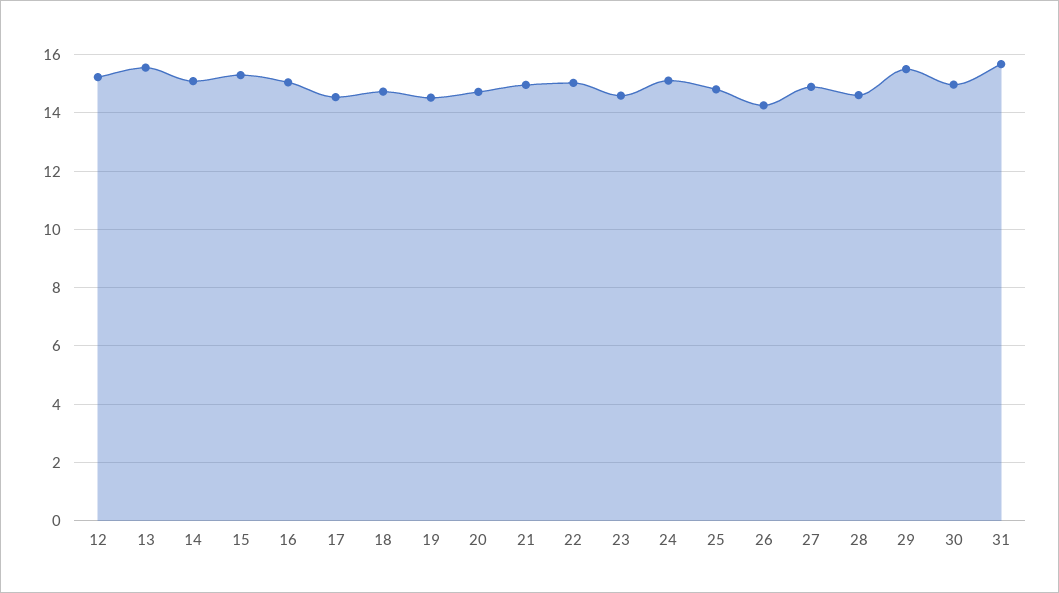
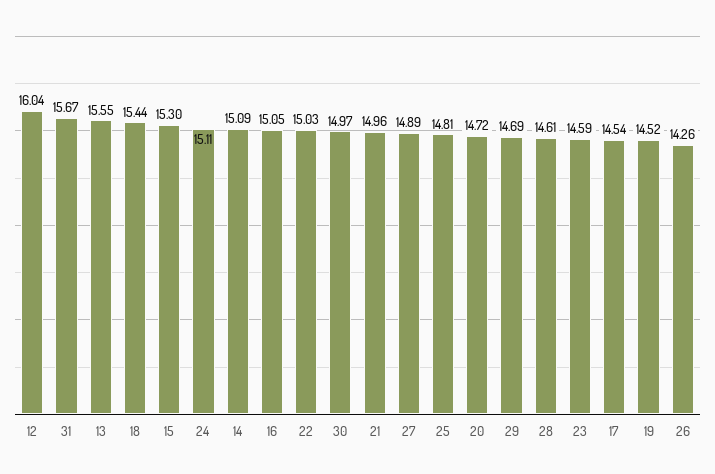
  {
-   "12": 15.25,
+   "12": 16.04,
    "13": 15.55,
    "14": 15.09,
    "15": 15.3,
    "16": 15.05,
    "17": 14.54,
-   "18": 14.75,
+   "18": 15.44,
    "19": 14.52,
    "20": 14.72,
    "21": 14.96,
    "22": 15.03,
    "23": 14.59,
    "24": 15.11,
    "25": 14.81,
    "26": 14.26,
    "27": 14.89,
    "28": 14.61,
-   "29": 15.5,
+   "29": 14.69,
    "30": 14.97,
    "31": 15.67
  }

